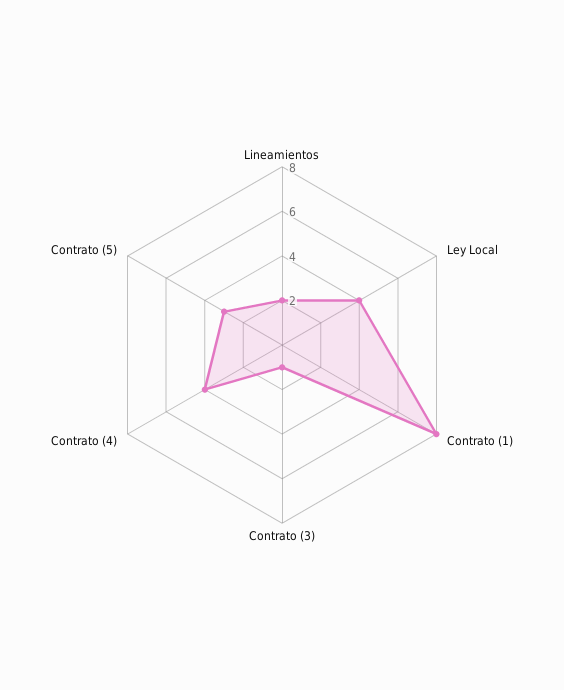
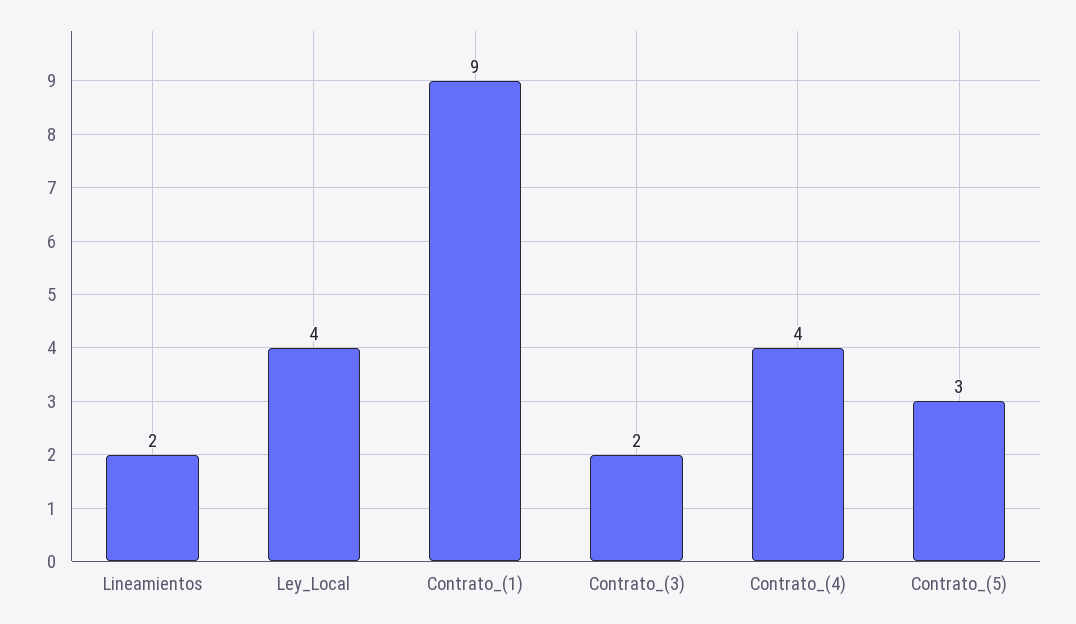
  {
    "Lineamientos": 2,
    "Ley Local": 4,
-   "Contrato (1)": 8,
+   "Contrato (1)": 9,
-   "Contrato (3)": 1,
+   "Contrato (3)": 2,
    "Contrato (4)": 4,
    "Contrato (5)": 3
  }

